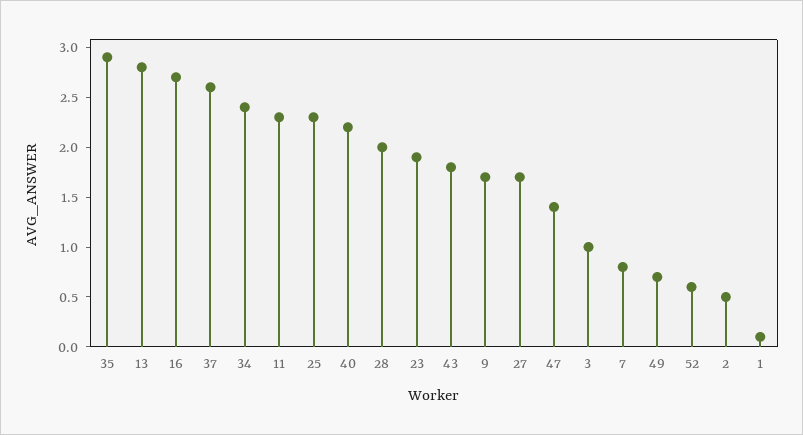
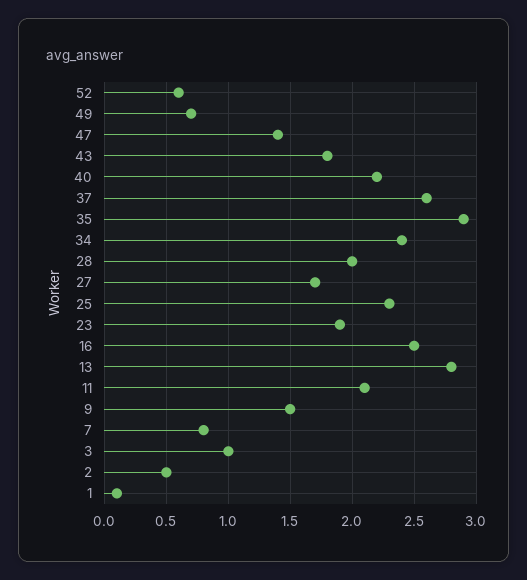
  {
    "35": 2.9,
    "13": 2.8,
-   "16": 2.7,
+   "16": 2.5,
    "37": 2.6,
    "34": 2.4,
-   "11": 2.3,
+   "11": 2.1,
    "25": 2.3,
    "40": 2.2,
    "28": 2,
    "23": 1.9,
    "43": 1.8,
-   "9": 1.7,
+   "9": 1.5,
    "27": 1.7,
    "47": 1.4,
    "3": 1,
    "7": 0.8,
    "49": 0.7,
    "52": 0.6,
    "2": 0.5,
    "1": 0.1
  }

